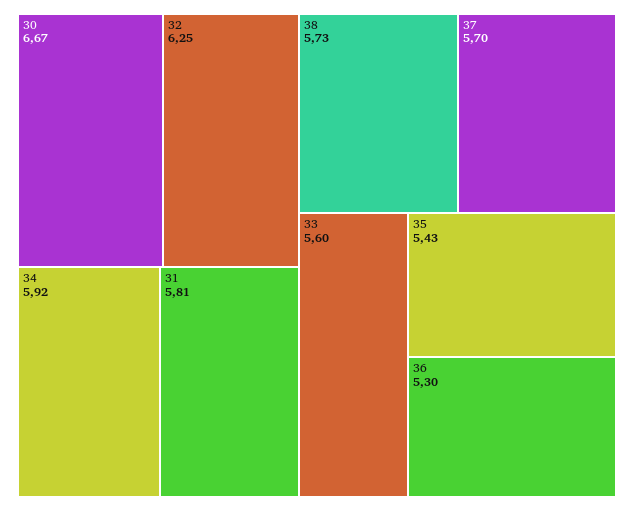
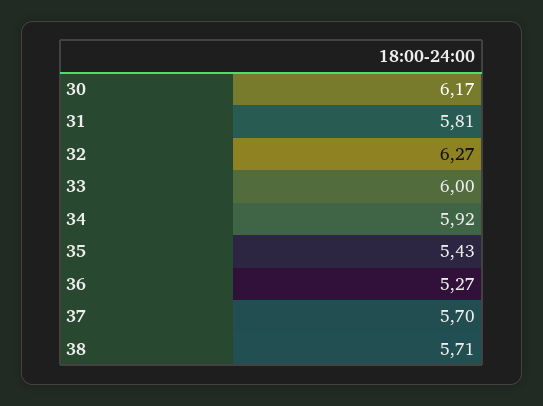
  {
-   "30": 6.67,
+   "30": 6.17,
-   "32": 6.25,
+   "32": 6.27,
    "34": 5.92,
    "31": 5.81,
-   "38": 5.73,
+   "38": 5.71,
    "37": 5.7,
-   "33": 5.6,
+   "33": 6,
    "35": 5.43,
-   "36": 5.3
+   "36": 5.27
  }

